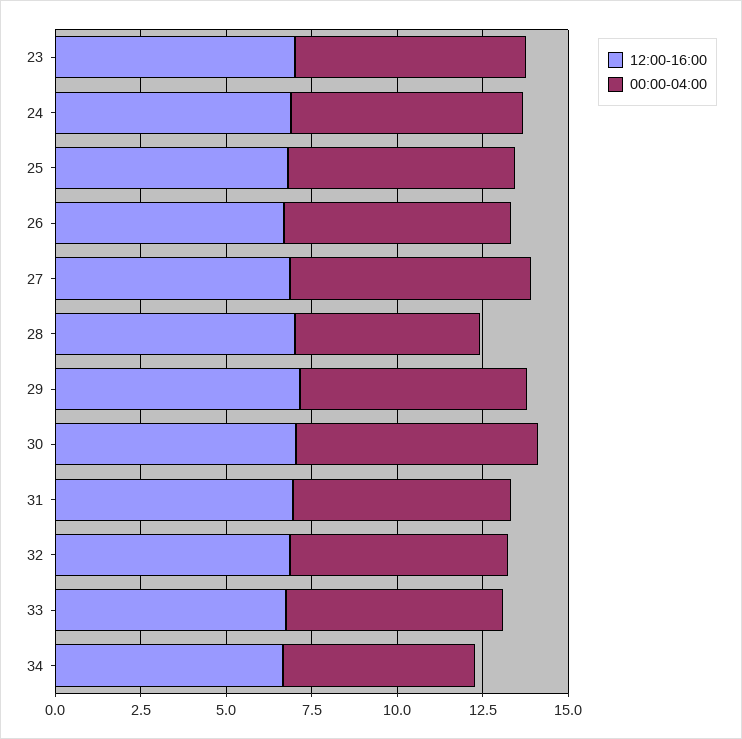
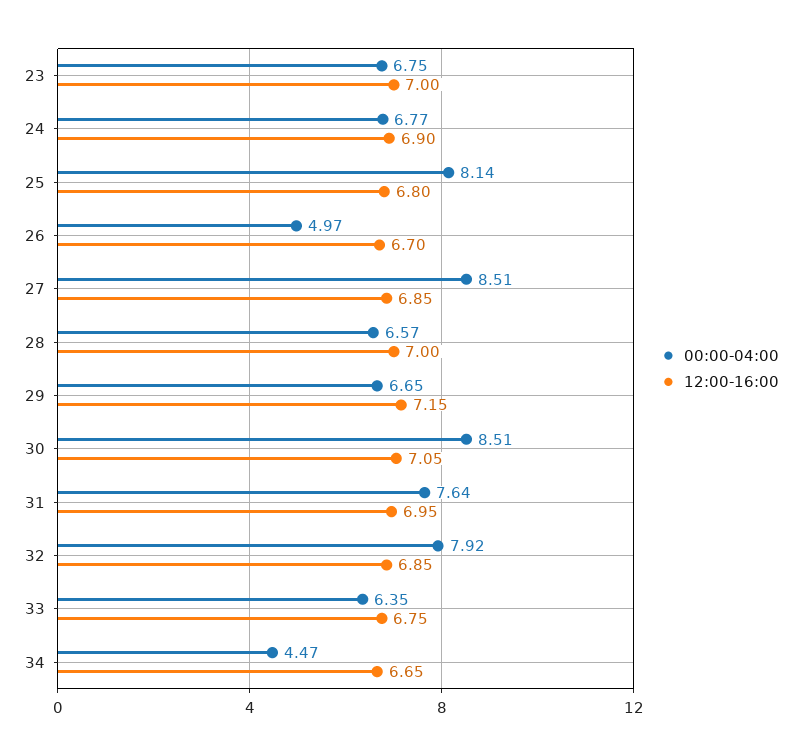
  {
    "12:00-16:00": {
      "23": 7,
      "24": 6.9,
      "25": 6.8,
      "26": 6.7,
      "27": 6.85,
      "28": 7,
      "29": 7.15,
      "30": 7.05,
      "31": 6.95,
      "32": 6.85,
      "33": 6.75,
      "34": 6.65
    },
    "00:00-04:00": {
      "23": 6.75,
      "24": 6.77,
-     "25": 6.5,
+     "25": 8.14,
-     "26": 6.5,
+     "26": 4.97,
-     "27": 7,
+     "27": 8.51,
-     "28": 5.5,
+     "28": 6.57,
      "29": 6.65,
-     "30": 7,
+     "30": 8.51,
-     "31": 6.5,
+     "31": 7.64,
-     "32": 6.5,
+     "32": 7.92,
      "33": 6.35,
-     "34": 5.5
+     "34": 4.47
    }
  }

